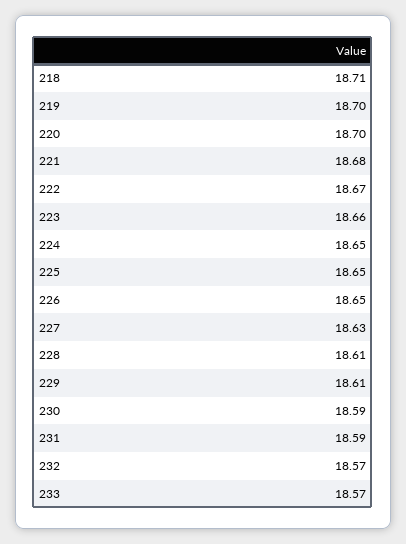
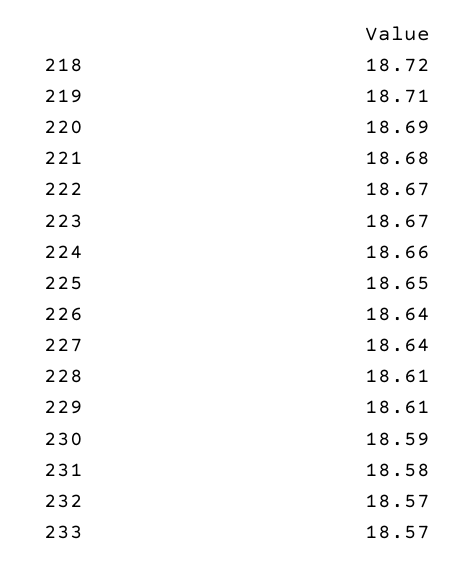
  {
-   "218": 18.71,
+   "218": 18.72,
-   "219": 18.7,
+   "219": 18.71,
-   "220": 18.7,
+   "220": 18.69,
    "221": 18.68,
    "222": 18.67,
-   "223": 18.66,
+   "223": 18.67,
-   "224": 18.65,
+   "224": 18.66,
    "225": 18.65,
-   "226": 18.65,
+   "226": 18.64,
-   "227": 18.63,
+   "227": 18.64,
    "228": 18.61,
    "229": 18.61,
    "230": 18.59,
-   "231": 18.59,
+   "231": 18.58,
    "232": 18.57,
    "233": 18.57
  }

